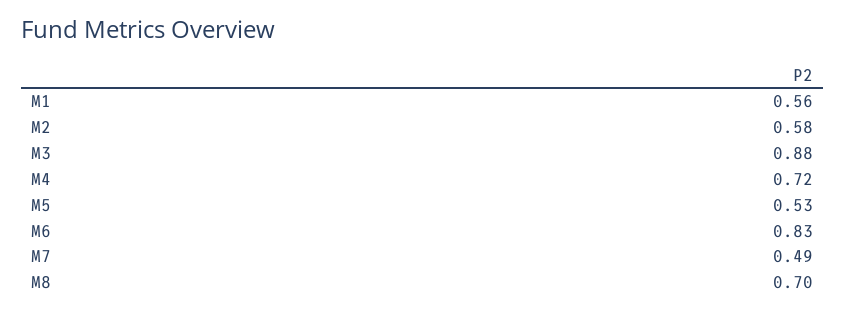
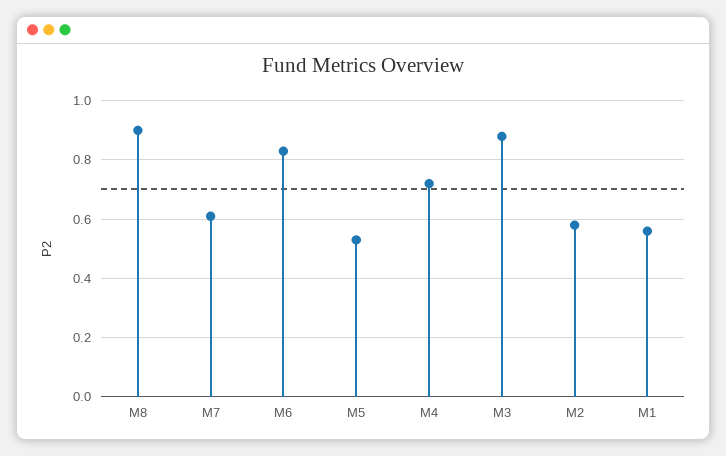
  {
    "M1": 0.56,
    "M2": 0.58,
    "M3": 0.88,
    "M4": 0.72,
    "M5": 0.53,
    "M6": 0.83,
-   "M7": 0.49,
+   "M7": 0.6,
-   "M8": 0.7
+   "M8": 0.9
  }

